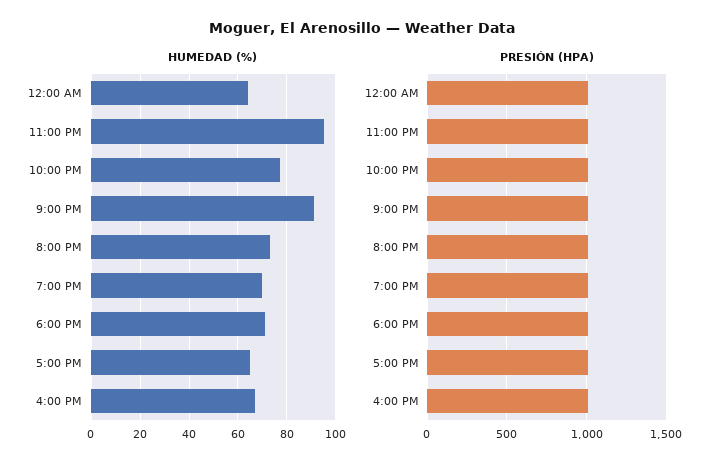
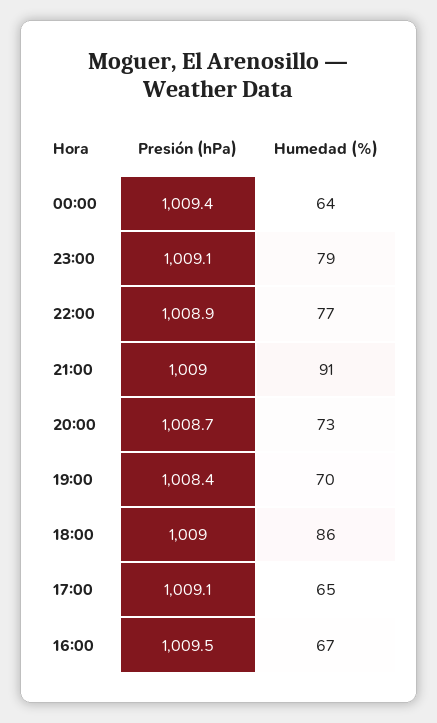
  {
    "HUMEDAD (%)": {
      "12:00 AM": 64,
-     "11:00 PM": 95,
+     "11:00 PM": 79,
      "10:00 PM": 77,
      "9:00 PM": 91,
      "8:00 PM": 73,
      "7:00 PM": 70,
-     "6:00 PM": 70,
+     "6:00 PM": 86,
      "5:00 PM": 65,
      "4:00 PM": 67
    },
    "PRESIÓN (HPA)": {
      "12:00 AM": 1009.4,
      "11:00 PM": 1009.1,
      "10:00 PM": 1008.9,
      "9:00 PM": 1009,
      "8:00 PM": 1008.7,
      "7:00 PM": 1008.4,
      "6:00 PM": 1009,
      "5:00 PM": 1009.1,
      "4:00 PM": 1009.5
    }
  }

